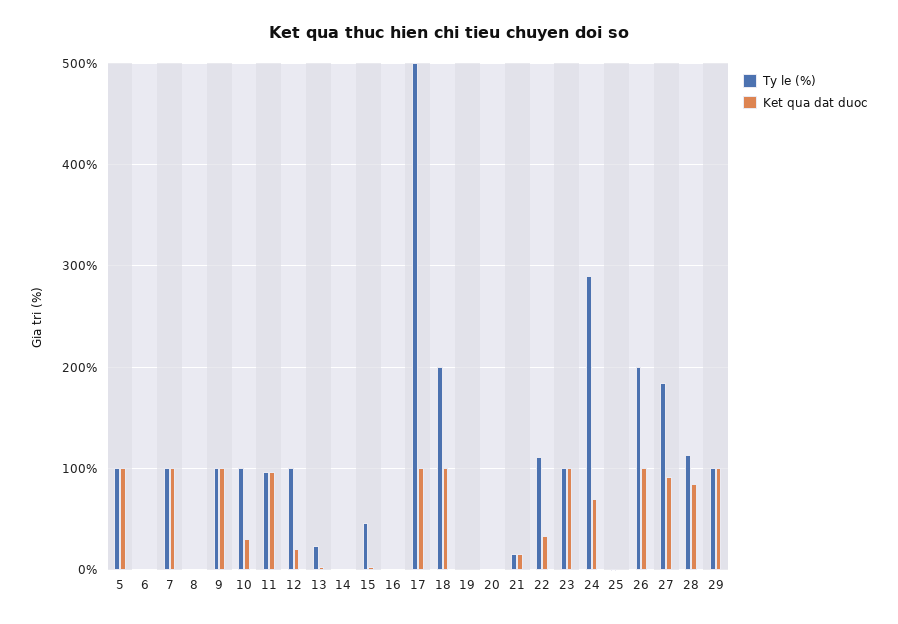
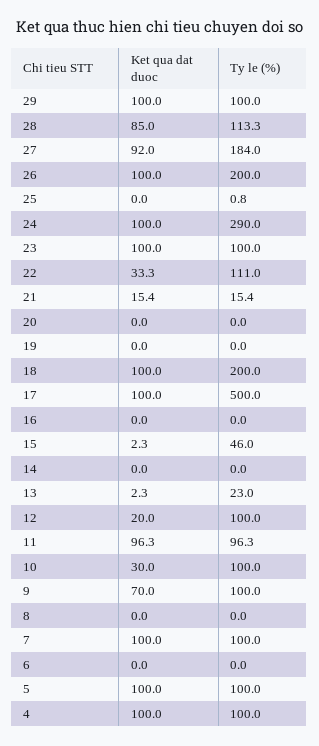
  {
    "Ty le (%)": {
      "5": 100,
      "6": 0,
      "7": 100,
      "8": 0,
      "9": 100,
      "10": 100,
      "11": 96.3,
      "12": 100,
      "13": 23,
      "14": 0,
      "15": 46,
      "16": 0,
      "17": 500,
      "18": 200,
      "19": 0,
      "20": 0,
      "21": 15.4,
      "22": 111,
      "23": 100,
      "24": 290,
      "25": 0.8,
      "26": 200,
      "27": 184,
      "28": 113.3,
-     "29": 100
+     "29": 100,
+     "4": 100
    },
    "Ket qua dat duoc": {
      "5": 100,
      "6": 0,
      "7": 100,
      "8": 0,
-     "9": 100,
+     "9": 70,
      "10": 30,
      "11": 96.3,
      "12": 20,
      "13": 2.3,
      "14": 0,
      "15": 2.3,
      "16": 0,
      "17": 100,
      "18": 100,
      "19": 0,
      "20": 0,
      "21": 15.4,
      "22": 33.3,
      "23": 100,
-     "24": 70,
+     "24": 100,
      "25": 0,
      "26": 100,
      "27": 92,
      "28": 85,
-     "29": 100
+     "29": 100,
+     "4": 100
    }
  }

